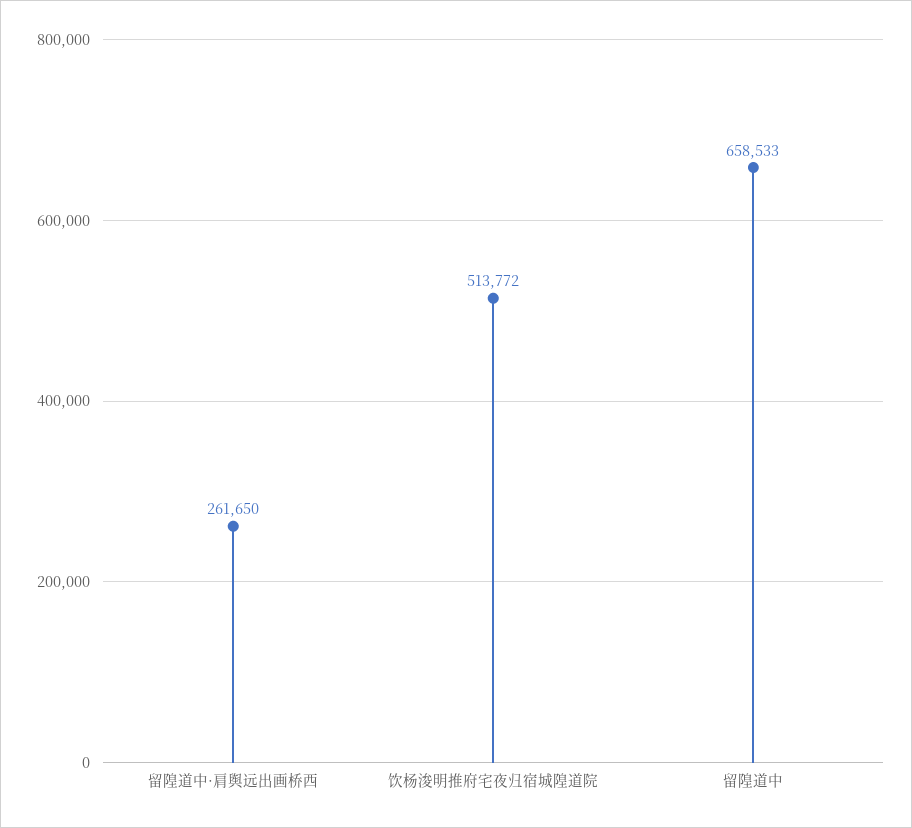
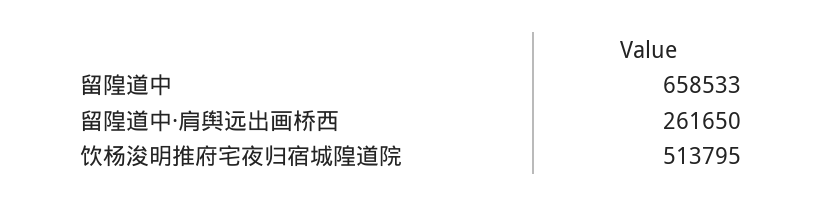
  {
    "留隍道中·肩舆远出画桥西": 261650,
-   "饮杨浚明推府宅夜归宿城隍道院": 513772,
+   "饮杨浚明推府宅夜归宿城隍道院": 513795,
    "留隍道中": 658533
  }

